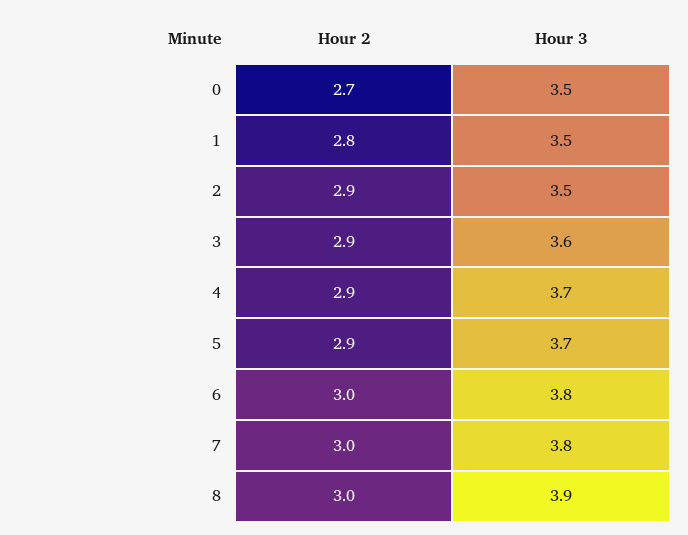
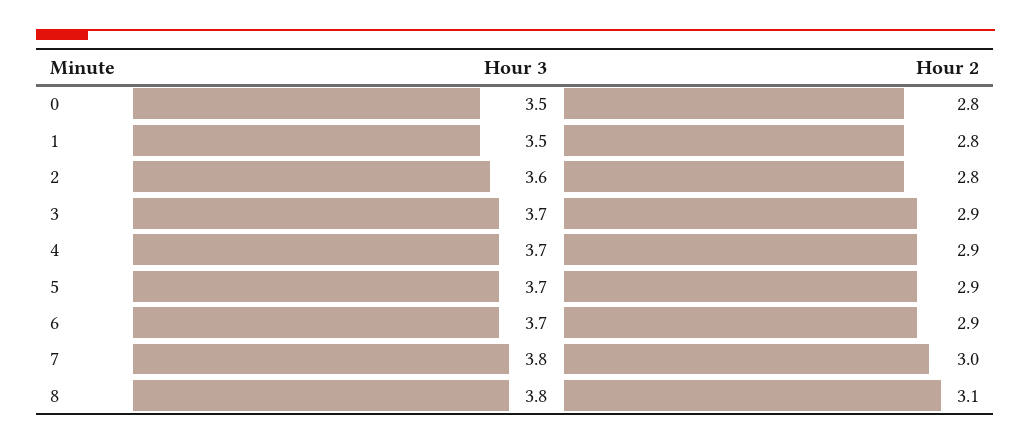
  {
    "Hour 2": {
-     "0": 2.7,
+     "0": 2.8,
      "1": 2.8,
-     "2": 2.9,
+     "2": 2.8,
      "3": 2.9,
      "4": 2.9,
      "5": 2.9,
-     "6": 3,
+     "6": 2.9,
      "7": 3,
-     "8": 3
+     "8": 3.1
    },
    "Hour 3": {
      "0": 3.5,
      "1": 3.5,
-     "2": 3.5,
+     "2": 3.6,
-     "3": 3.6,
+     "3": 3.7,
      "4": 3.7,
      "5": 3.7,
-     "6": 3.8,
+     "6": 3.7,
      "7": 3.8,
-     "8": 3.9
+     "8": 3.8
    }
  }

